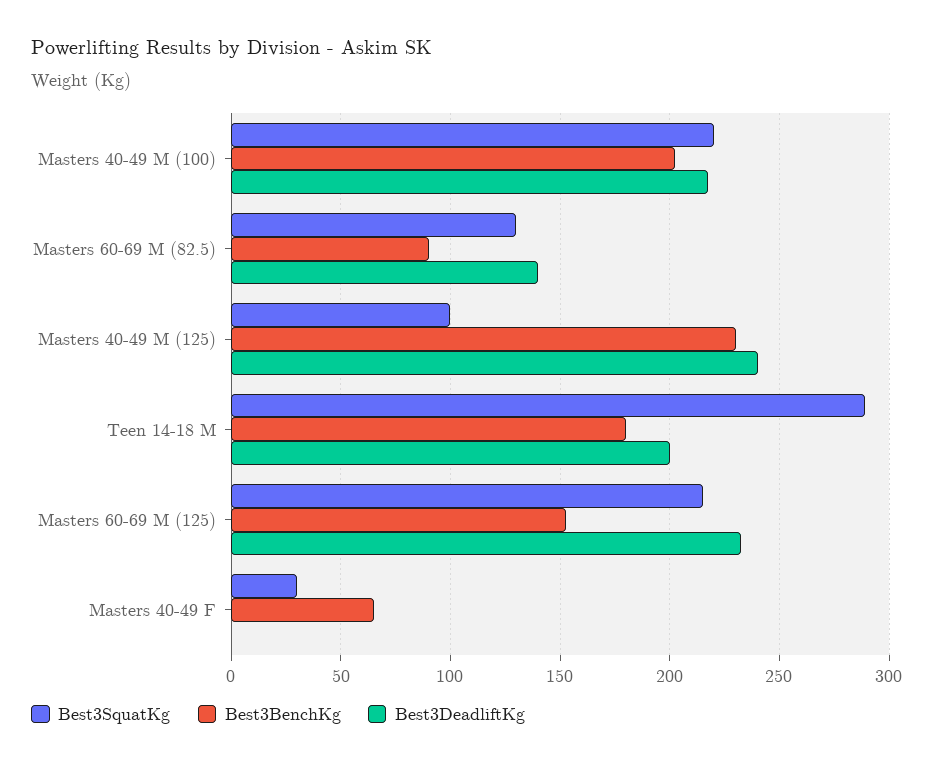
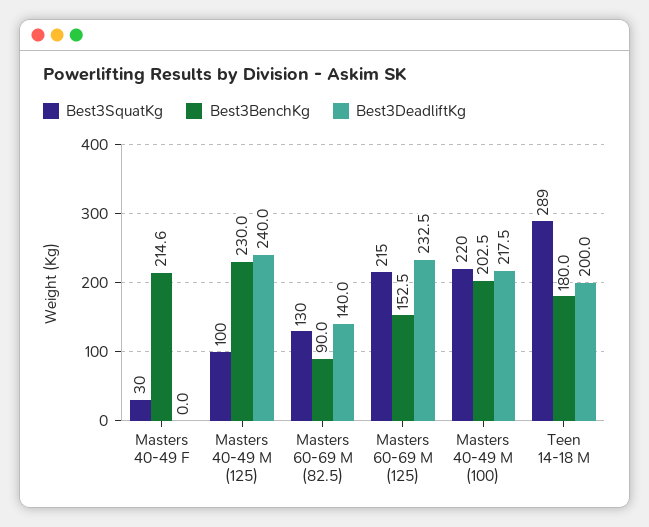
  {
    "Best3SquatKg": {
      "Masters 40-49 M (100)": 220,
      "Masters 60-69 M (82.5)": 130,
      "Masters 40-49 M (125)": 100,
      "Teen 14-18 M": 289,
      "Masters 60-69 M (125)": 215,
      "Masters 40-49 F": 30
    },
    "Best3BenchKg": {
      "Masters 40-49 M (100)": 202.5,
      "Masters 60-69 M (82.5)": 90,
      "Masters 40-49 M (125)": 230,
      "Teen 14-18 M": 180,
      "Masters 60-69 M (125)": 152.5,
-     "Masters 40-49 F": 65
+     "Masters 40-49 F": 214.6
    },
    "Best3DeadliftKg": {
      "Masters 40-49 M (100)": 217.5,
      "Masters 60-69 M (82.5)": 140,
      "Masters 40-49 M (125)": 240,
      "Teen 14-18 M": 200,
      "Masters 60-69 M (125)": 232.5,
      "Masters 40-49 F": 0
    }
  }

